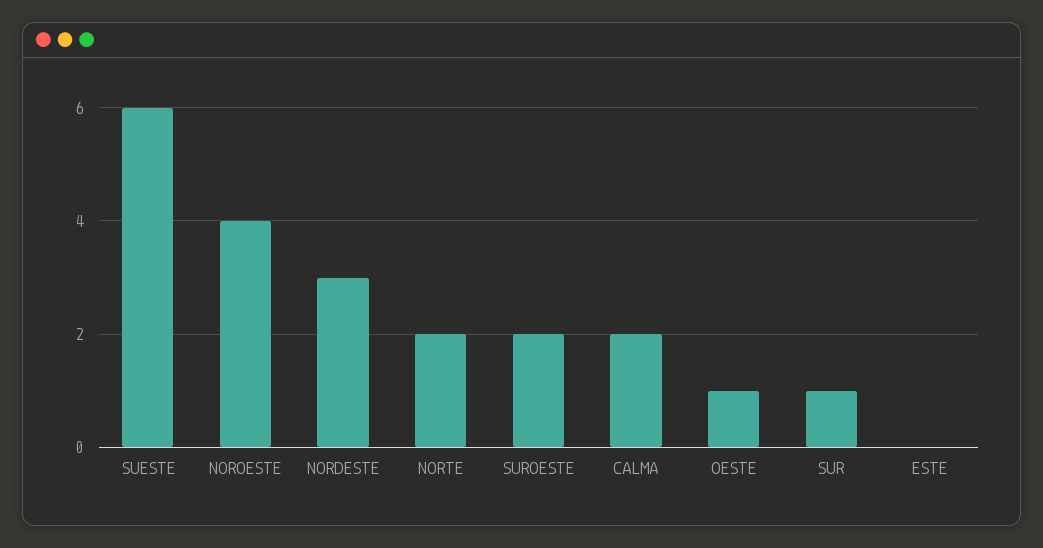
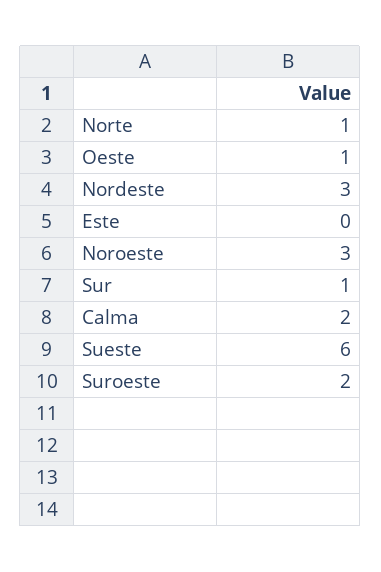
  {
    "SUESTE": 6,
-   "NOROESTE": 4,
+   "NOROESTE": 3,
    "NORDESTE": 3,
-   "NORTE": 2,
+   "NORTE": 1,
    "SUROESTE": 2,
    "CALMA": 2,
    "OESTE": 1,
    "SUR": 1,
    "ESTE": 0
  }

